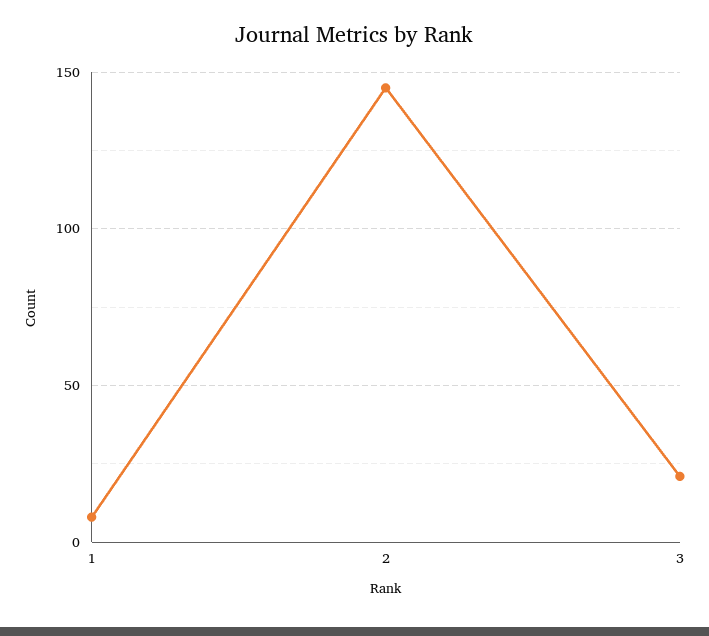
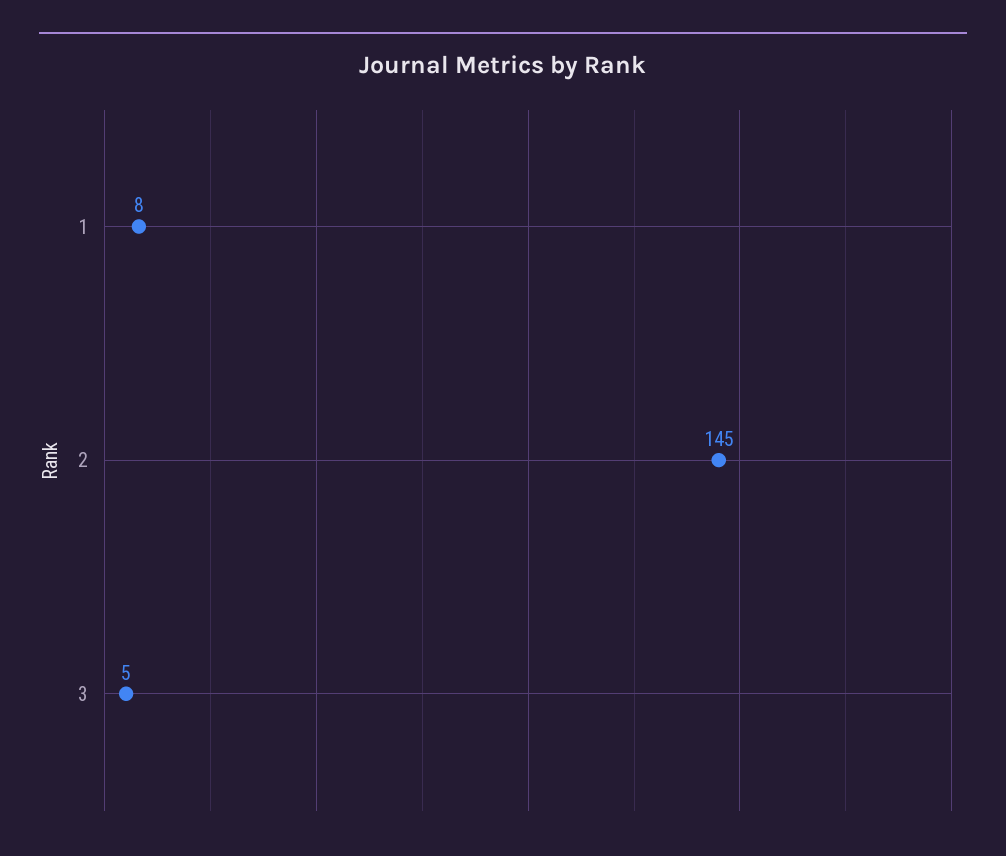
  {
    "1": 8,
    "2": 145,
-   "3": 20
+   "3": 5
  }

